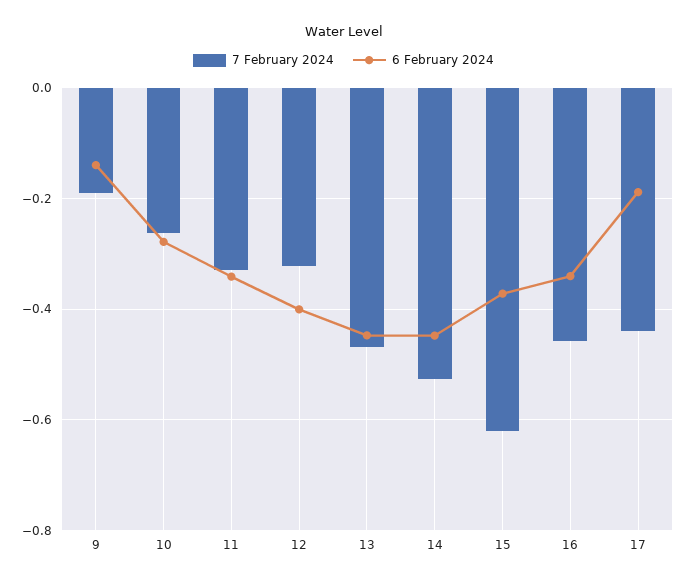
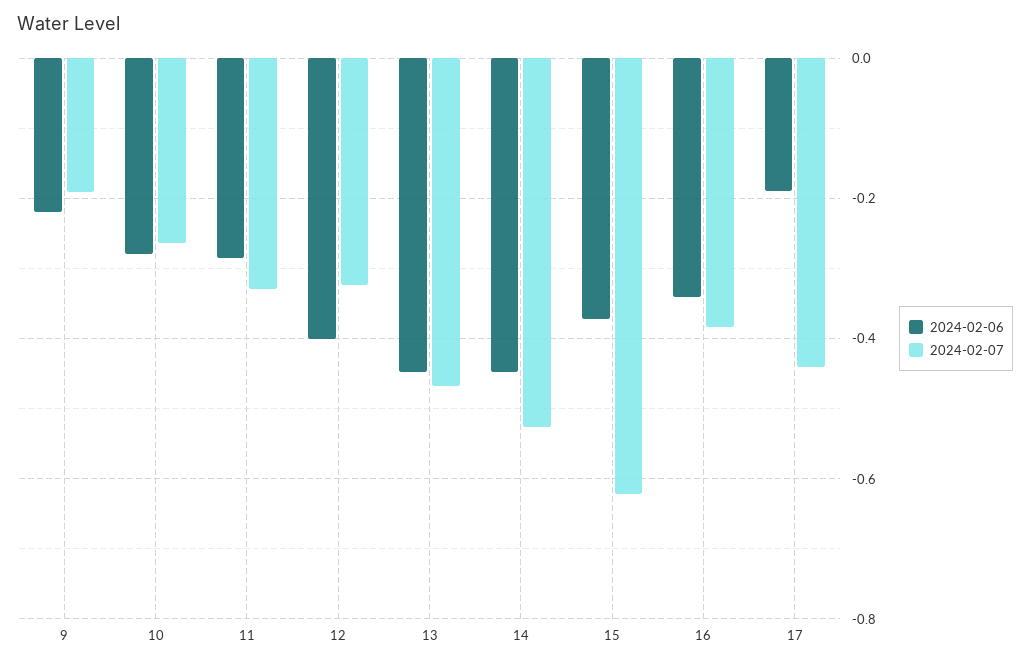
  {
    "7 February 2024": {
      "9": -0.2,
      "10": -0.26,
      "11": -0.32,
      "12": -0.32,
      "13": -0.46,
      "14": -0.52,
      "15": -0.62,
-     "16": -0.46,
+     "16": -0.38,
      "17": -0.44
    },
    "6 February 2024": {
-     "9": -0.14,
+     "9": -0.22,
      "10": -0.28,
-     "11": -0.34,
+     "11": -0.28,
      "12": -0.4,
      "13": -0.44,
      "14": -0.44,
      "15": -0.38,
      "16": -0.34,
      "17": -0.18
    }
  }

